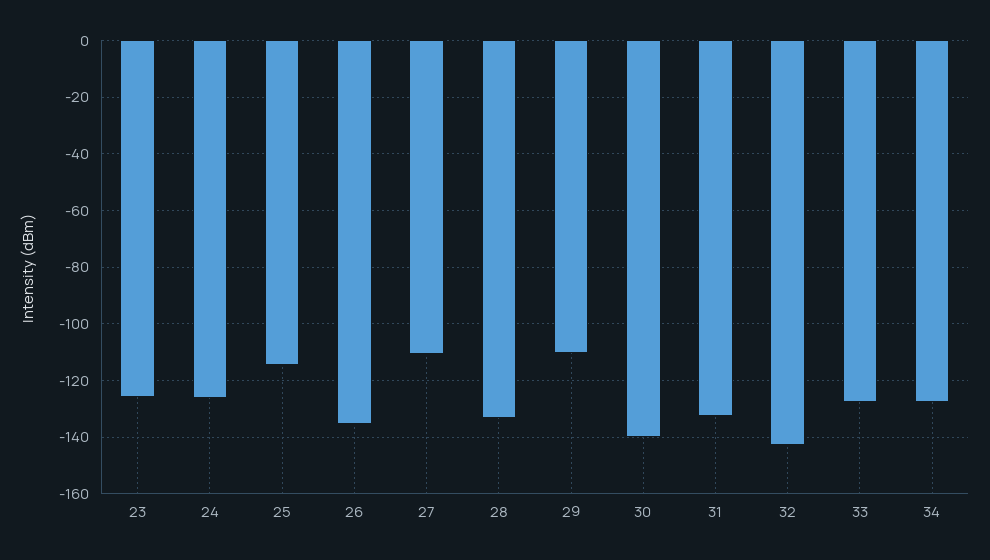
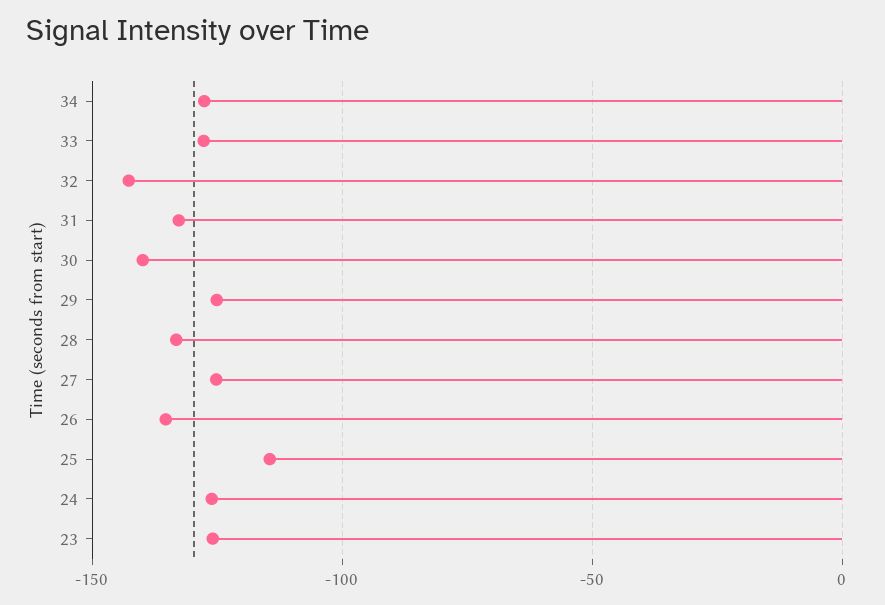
  {
    "23": -125,
    "24": -125,
    "25": -115,
    "26": -135,
-   "27": -110,
+   "27": -125,
    "28": -132.5,
-   "29": -110,
+   "29": -125,
    "30": -140,
    "31": -132.5,
    "32": -142.5,
    "33": -127.5,
    "34": -127.5
  }

